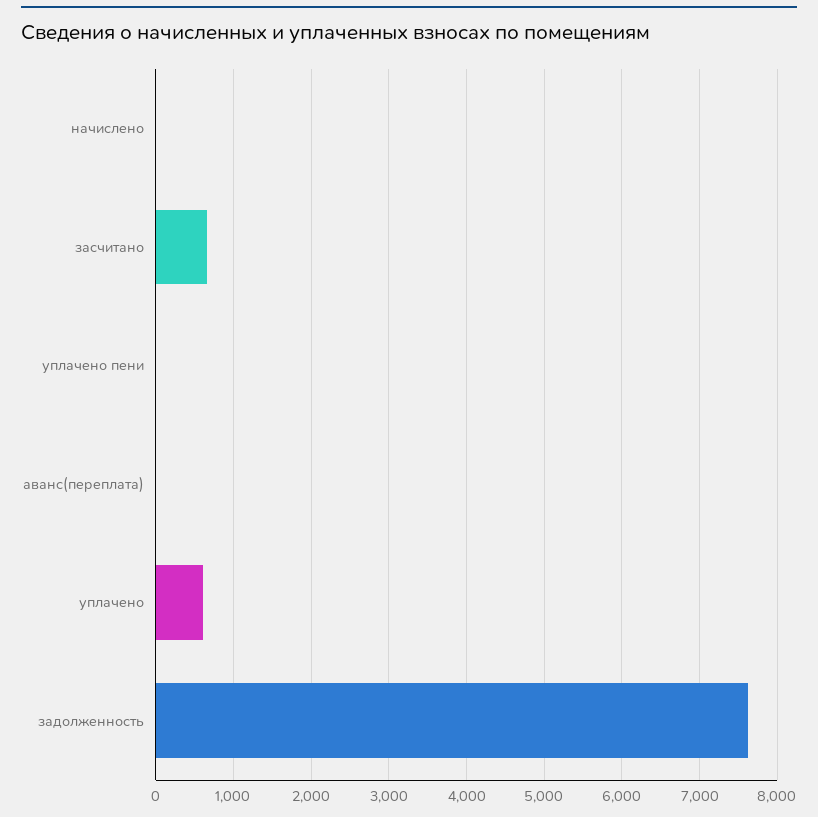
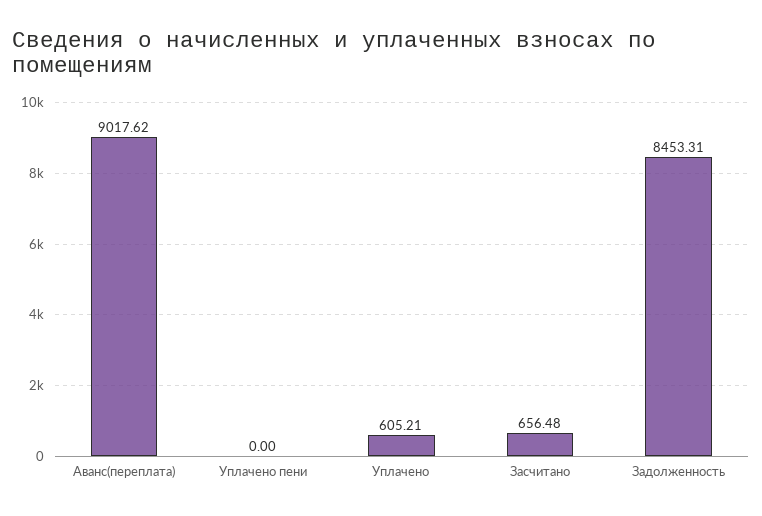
  {
-   "начислено": 0,
    "засчитано": 656.48,
    "уплачено пени": 0,
-   "аванс(переплата)": 0,
+   "аванс(переплата)": 9017.62,
    "уплачено": 605.21,
-   "задолженность": 7600
+   "задолженность": 8453.31
  }

